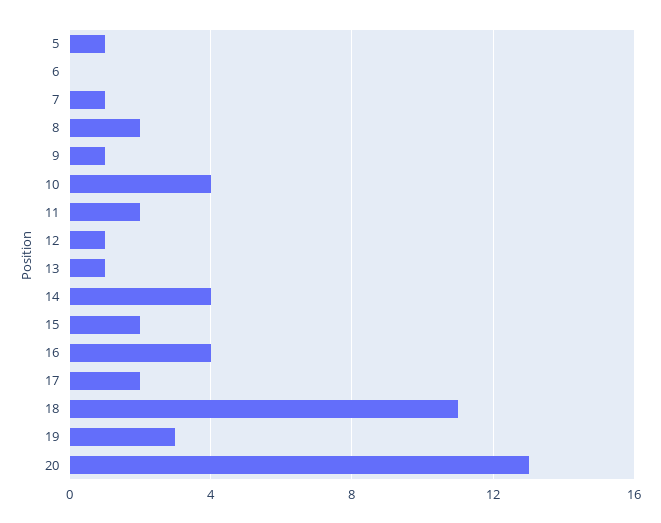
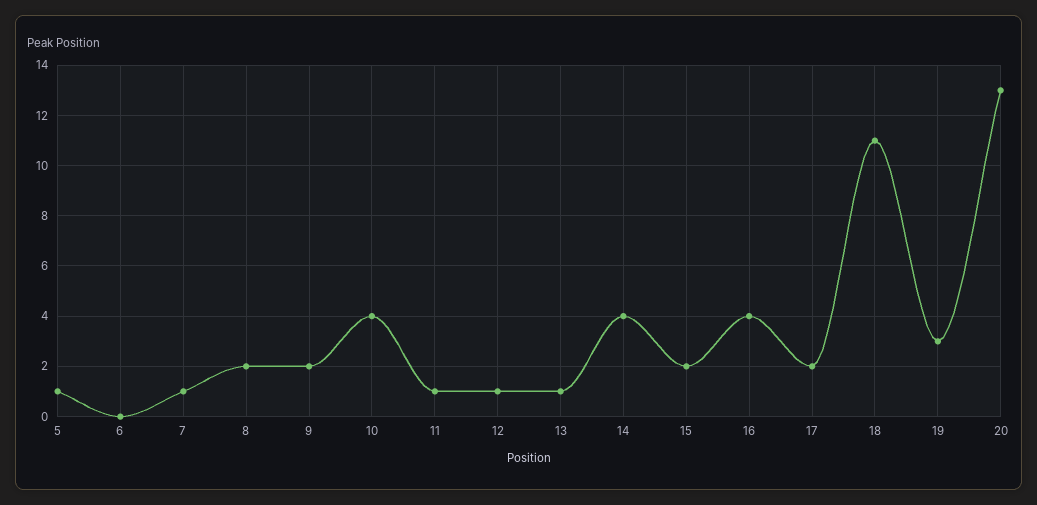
  {
    "5": 1,
    "6": 0,
    "7": 1,
    "8": 2,
-   "9": 1,
+   "9": 2,
    "10": 4,
-   "11": 2,
+   "11": 1,
    "12": 1,
    "13": 1,
    "14": 4,
    "15": 2,
    "16": 4,
    "17": 2,
    "18": 11,
    "19": 3,
    "20": 13
  }

